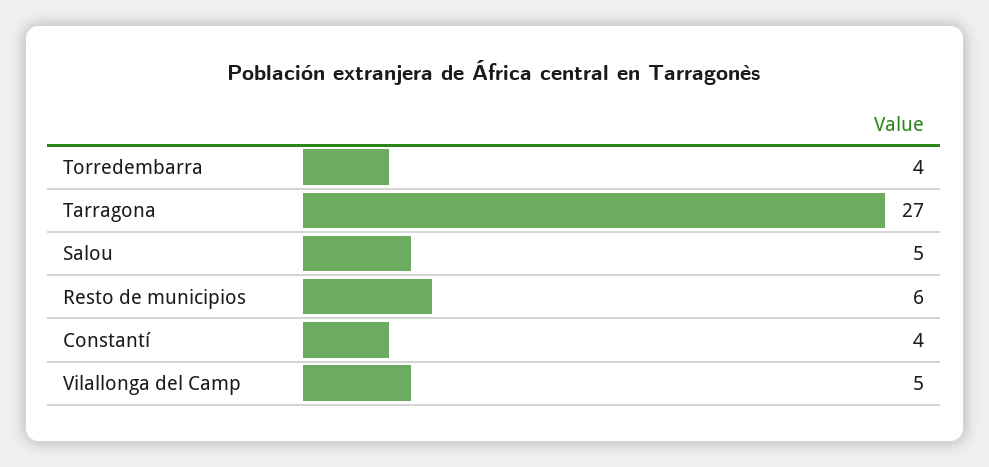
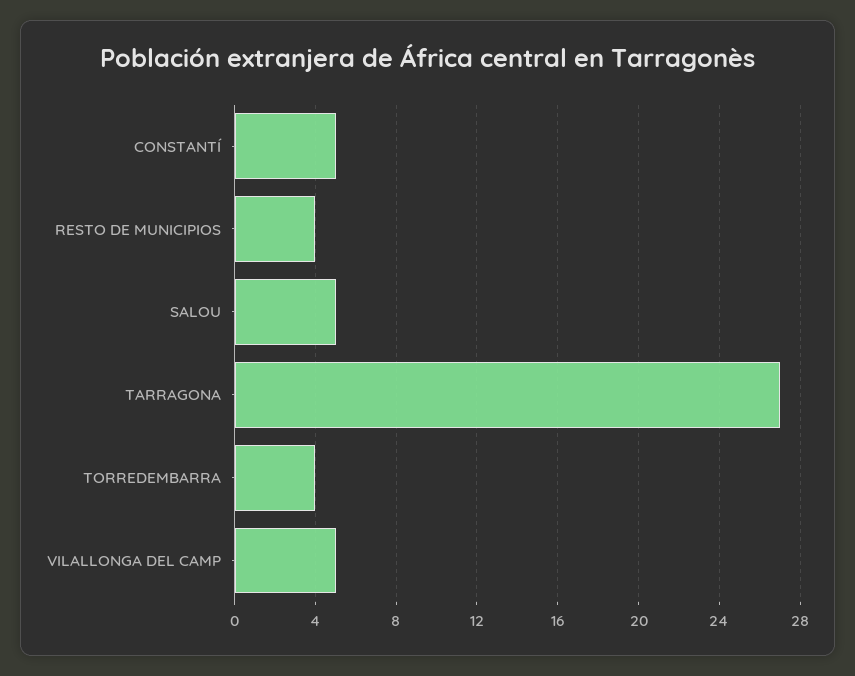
  {
    "Torredembarra": 4,
    "Tarragona": 27,
    "Salou": 5,
-   "Resto de municipios": 6,
+   "Resto de municipios": 4,
-   "Constantí": 4,
+   "Constantí": 5,
    "Vilallonga del Camp": 5
  }

